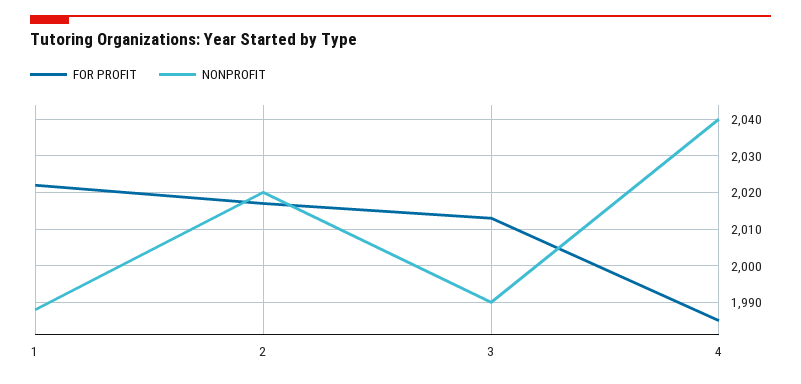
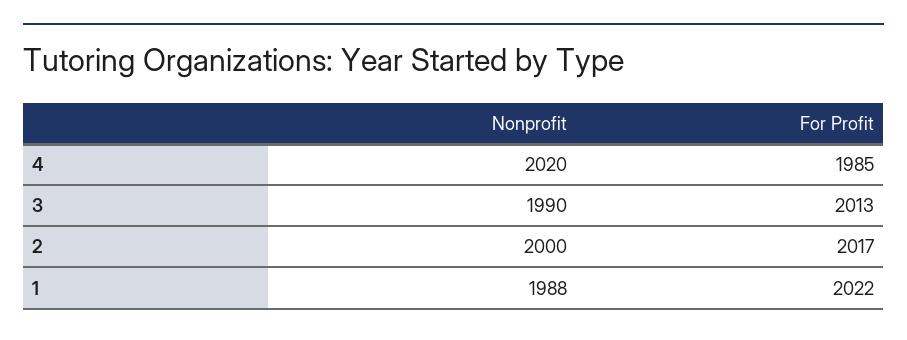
  {
    "FOR PROFIT": {
      "1": 2022,
      "2": 2017,
      "3": 2013,
      "4": 1985
    },
    "NONPROFIT": {
      "1": 1988,
-     "2": 2020,
+     "2": 2000,
      "3": 1990,
-     "4": 2040
+     "4": 2020
    }
  }

